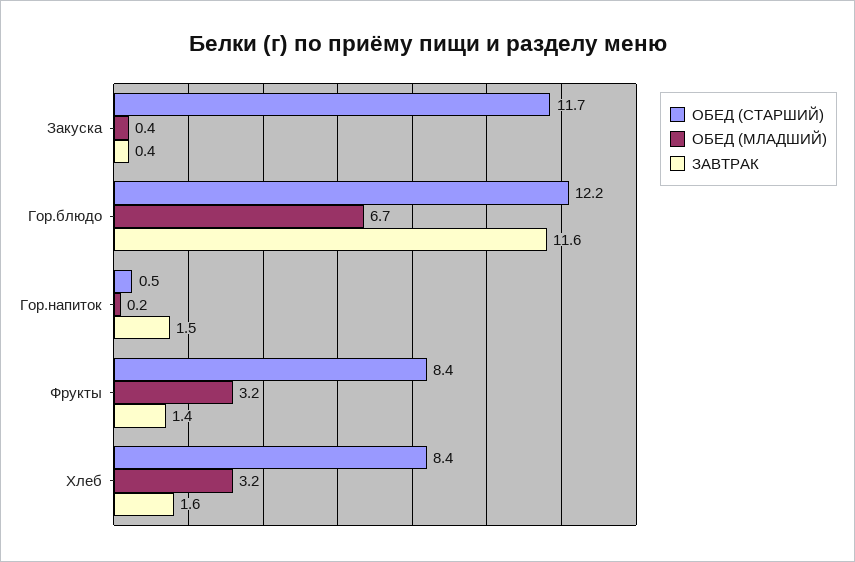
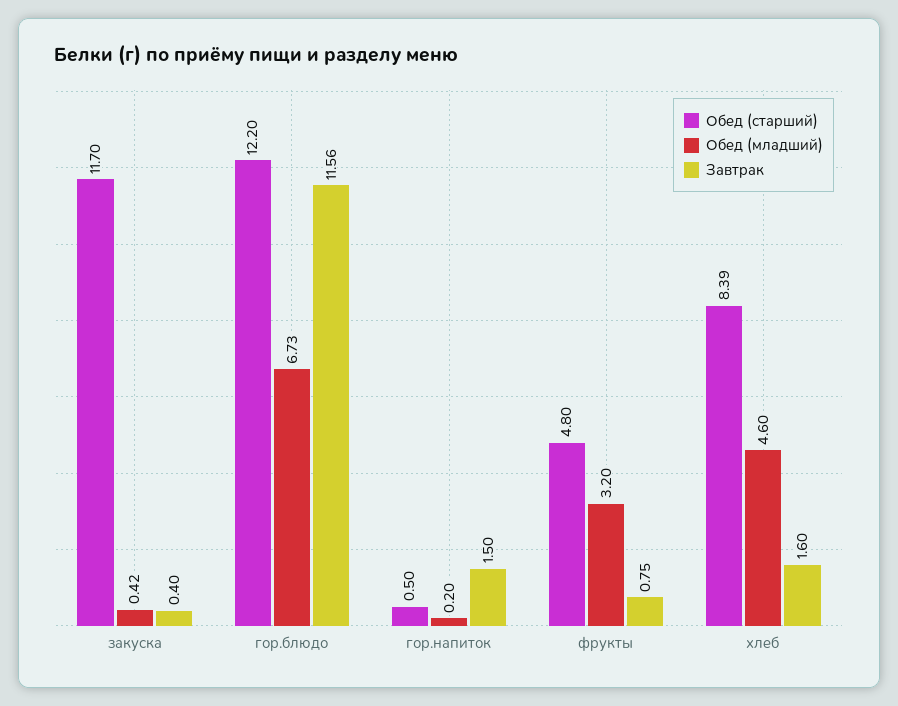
  {
    "ОБЕД (СТАРШИЙ)": {
      "Закуска": 11.7,
      "Гор.блюдо": 12.2,
      "Гор.напиток": 0.5,
-     "Фрукты": 8.4,
+     "Фрукты": 4.8,
      "Хлеб": 8.39
    },
    "ОБЕД (МЛАДШИЙ)": {
      "Закуска": 0.42,
      "Гор.блюдо": 6.73,
      "Гор.напиток": 0.2,
      "Фрукты": 3.2,
-     "Хлеб": 3.2
+     "Хлеб": 4.6
    },
    "ЗАВТРАК": {
      "Закуска": 0.4,
      "Гор.блюдо": 11.56,
      "Гор.напиток": 1.5,
-     "Фрукты": 1.4,
+     "Фрукты": 0.75,
      "Хлеб": 1.6
    }
  }

